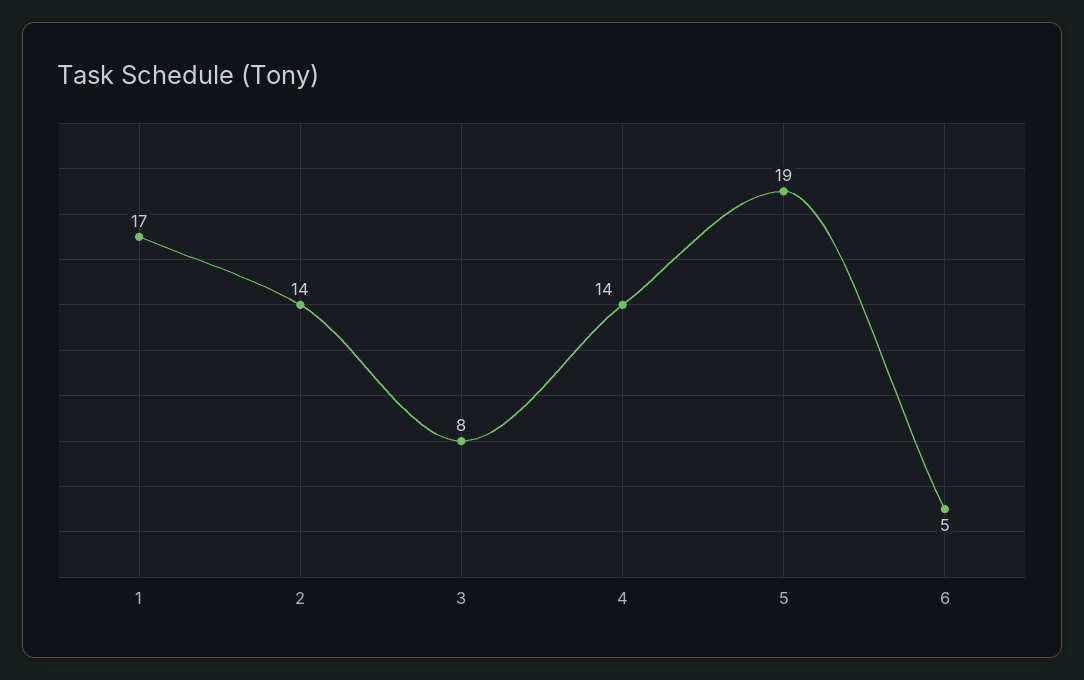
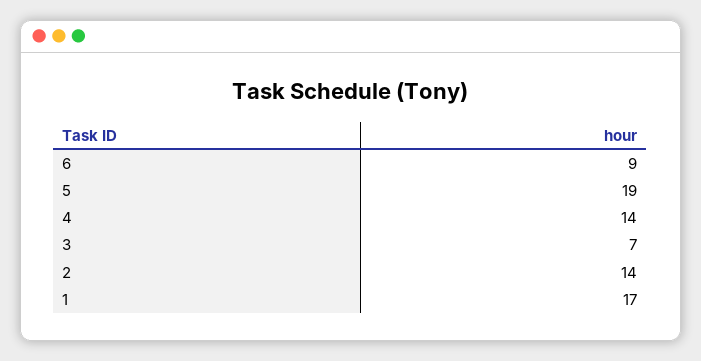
  {
    "1": 17,
    "2": 14,
-   "3": 8,
+   "3": 7,
    "4": 14,
    "5": 19,
-   "6": 5
+   "6": 9
  }

